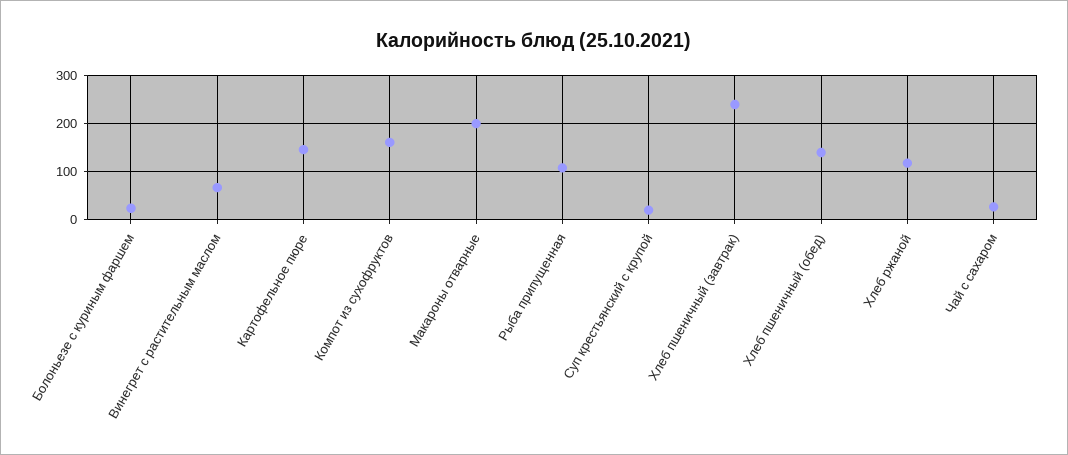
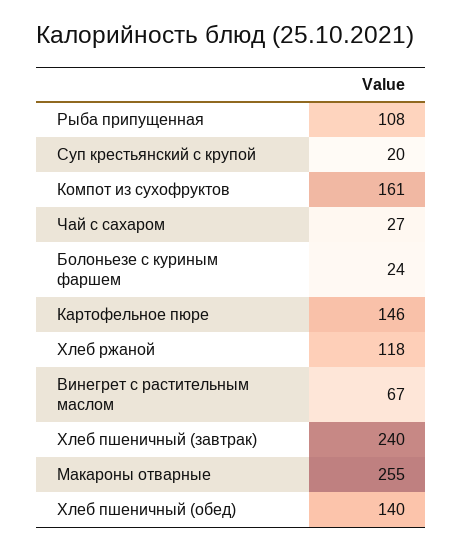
  {
    "Болоньезе с куриным фаршем": 24,
    "Винегрет с растительным маслом": 67,
    "Картофельное пюре": 146,
    "Компот из сухофруктов": 161,
-   "Макароны отварные": 200,
+   "Макароны отварные": 255,
    "Рыба припущенная": 108,
    "Суп крестьянский с крупой": 20,
    "Хлеб пшеничный (завтрак)": 240,
    "Хлеб пшеничный (обед)": 140,
    "Хлеб ржаной": 118,
    "Чай с сахаром": 27
  }

